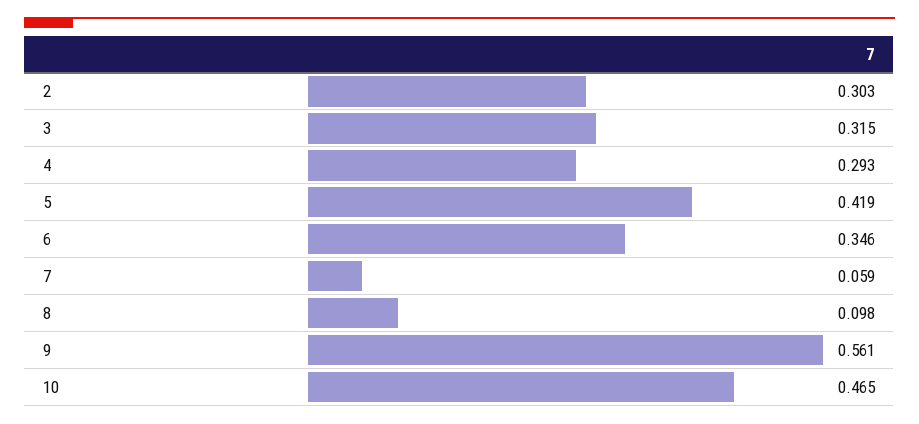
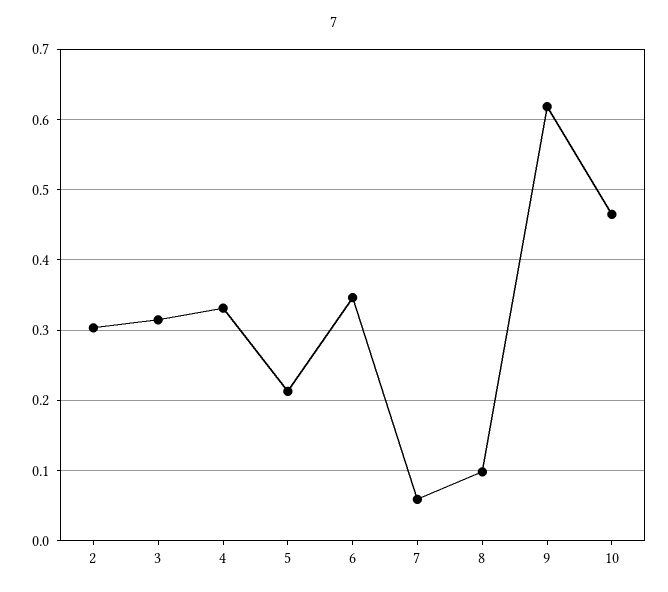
  {
    "2": 0.303,
    "3": 0.315,
-   "4": 0.293,
+   "4": 0.33,
-   "5": 0.419,
+   "5": 0.21,
    "6": 0.346,
    "7": 0.059,
    "8": 0.098,
-   "9": 0.561,
+   "9": 0.62,
    "10": 0.465
  }

